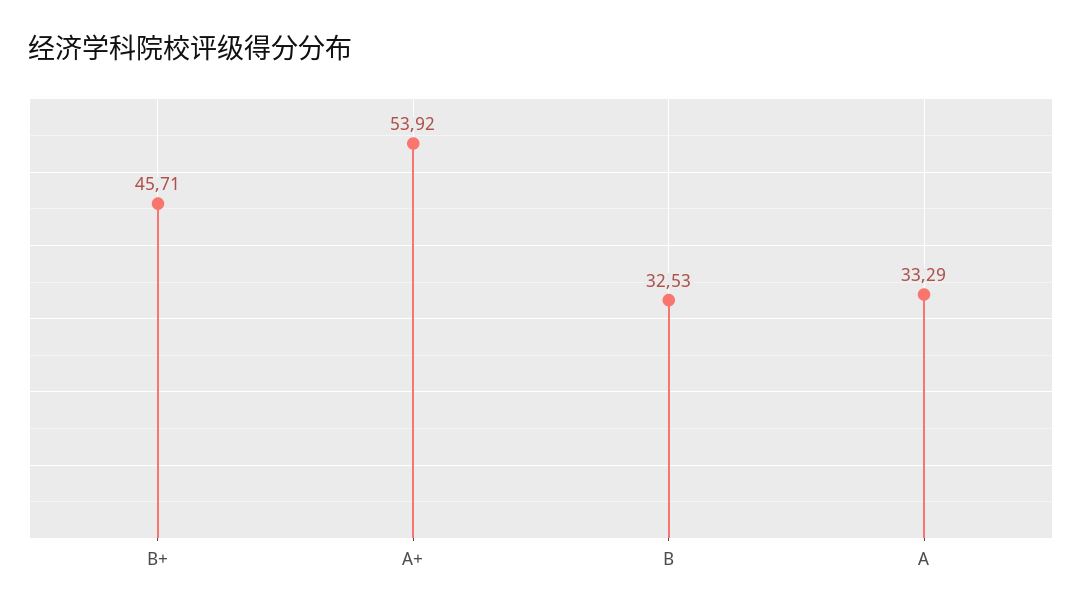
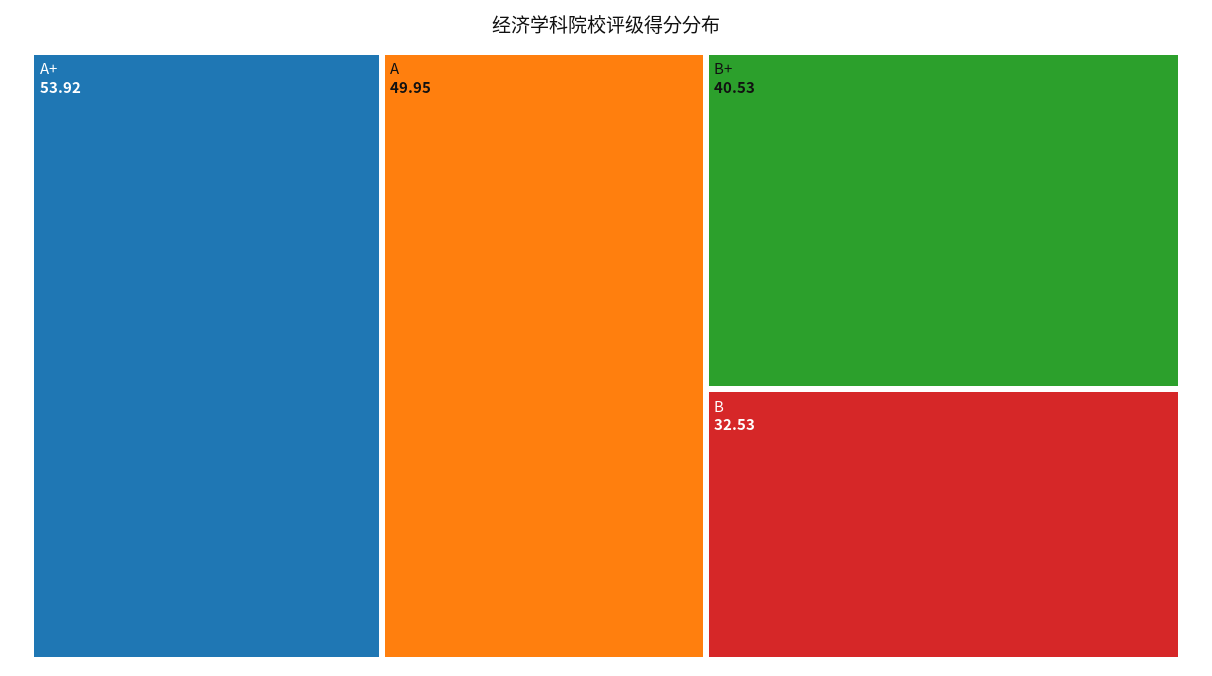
  {
-   "B+": 45.71,
+   "B+": 40.53,
    "A+": 53.92,
    "B": 32.53,
-   "A": 33.29
+   "A": 49.95
  }

